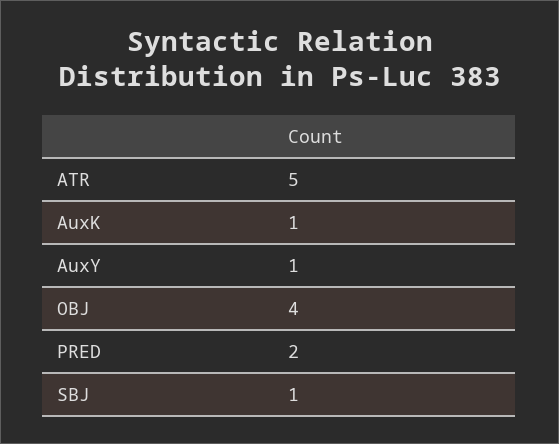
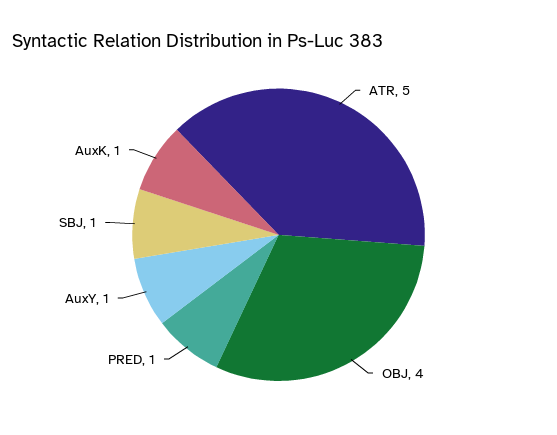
  {
    "ATR": 5,
    "AuxK": 1,
    "AuxY": 1,
    "OBJ": 4,
-   "PRED": 2,
+   "PRED": 1,
    "SBJ": 1
  }

